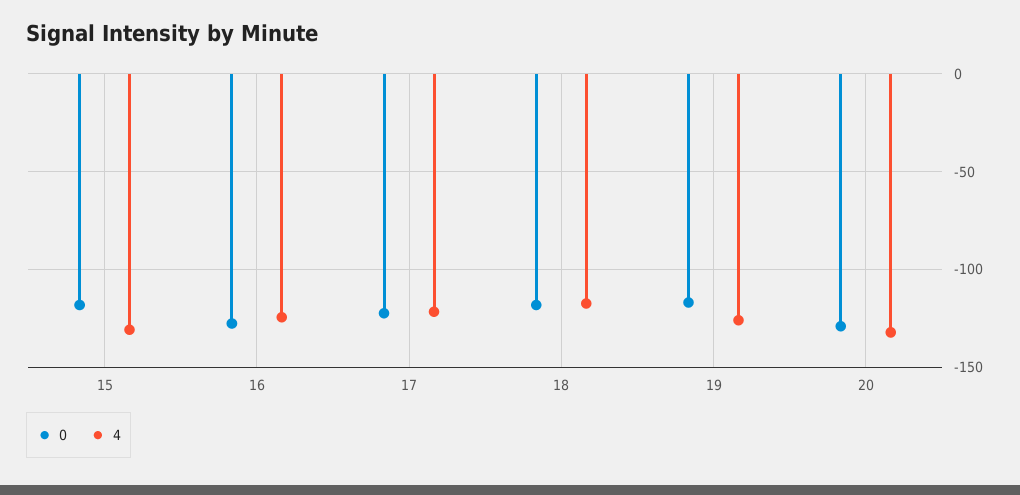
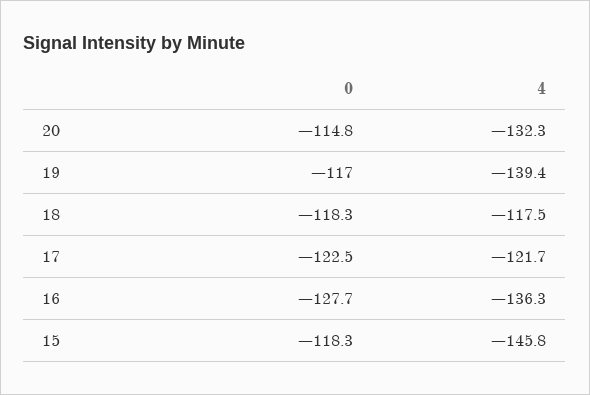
  {
    "0": {
      "15": -118.3,
      "16": -127.7,
      "17": -122.5,
      "18": -118.3,
      "19": -117,
-     "20": -130
+     "20": -114.8
    },
    "4": {
-     "15": -130,
+     "15": -145.8,
-     "16": -125,
+     "16": -136.3,
      "17": -121.7,
      "18": -117.5,
-     "19": -125,
+     "19": -139.4,
      "20": -132.3
    }
  }

